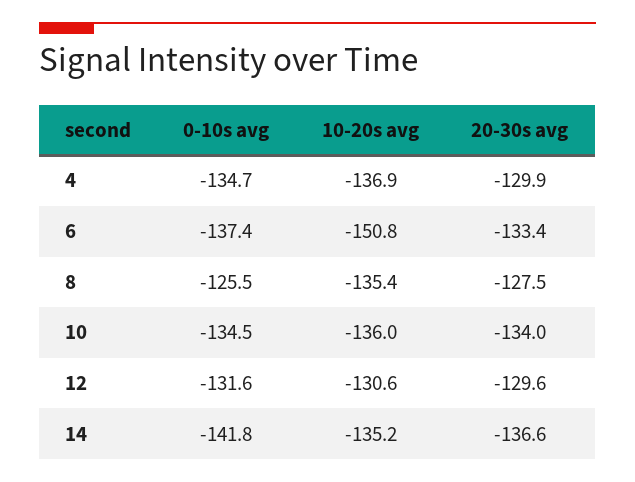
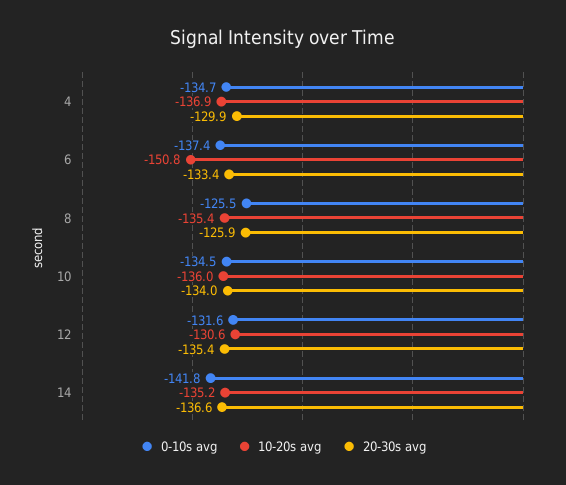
  {
    "0-10s avg": {
      "4": -134.7,
      "6": -137.4,
      "8": -125.5,
      "10": -134.5,
      "12": -131.6,
      "14": -141.8
    },
    "10-20s avg": {
      "4": -136.9,
      "6": -150.8,
      "8": -135.4,
      "10": -136,
      "12": -130.6,
      "14": -135.2
    },
    "20-30s avg": {
      "4": -129.9,
      "6": -133.4,
-     "8": -127.5,
+     "8": -125.9,
      "10": -134,
-     "12": -129.6,
+     "12": -135.4,
      "14": -136.6
    }
  }

